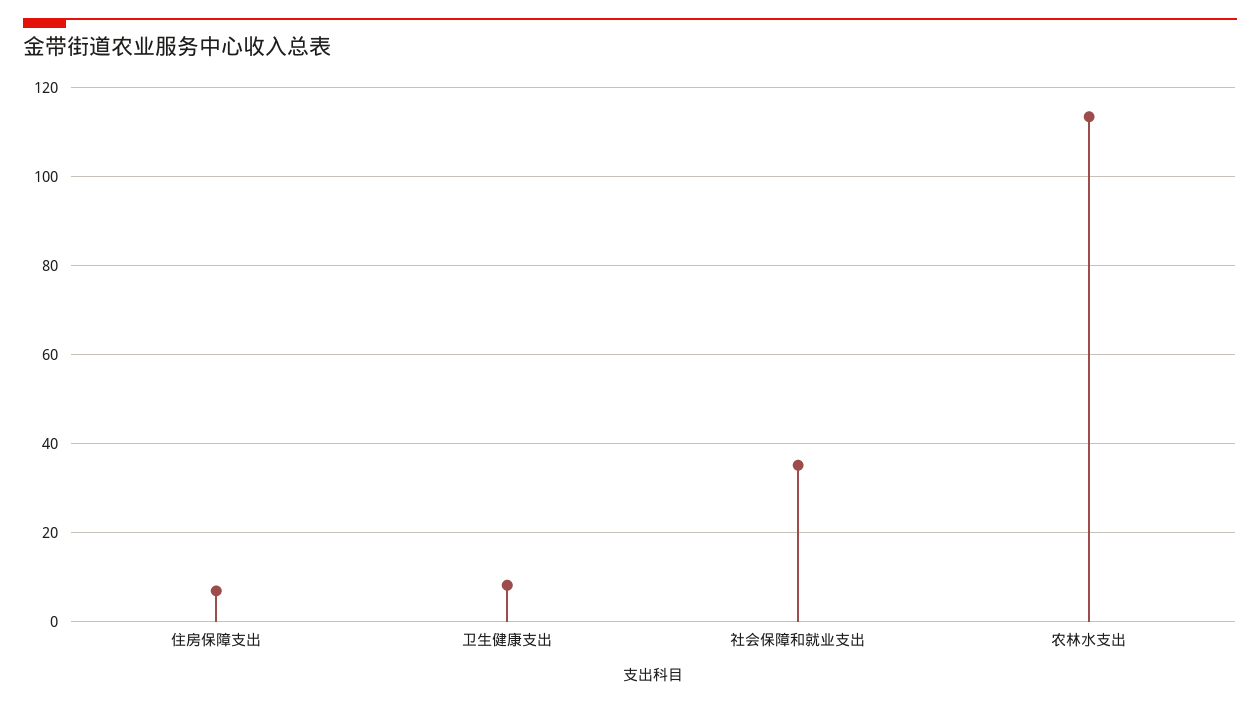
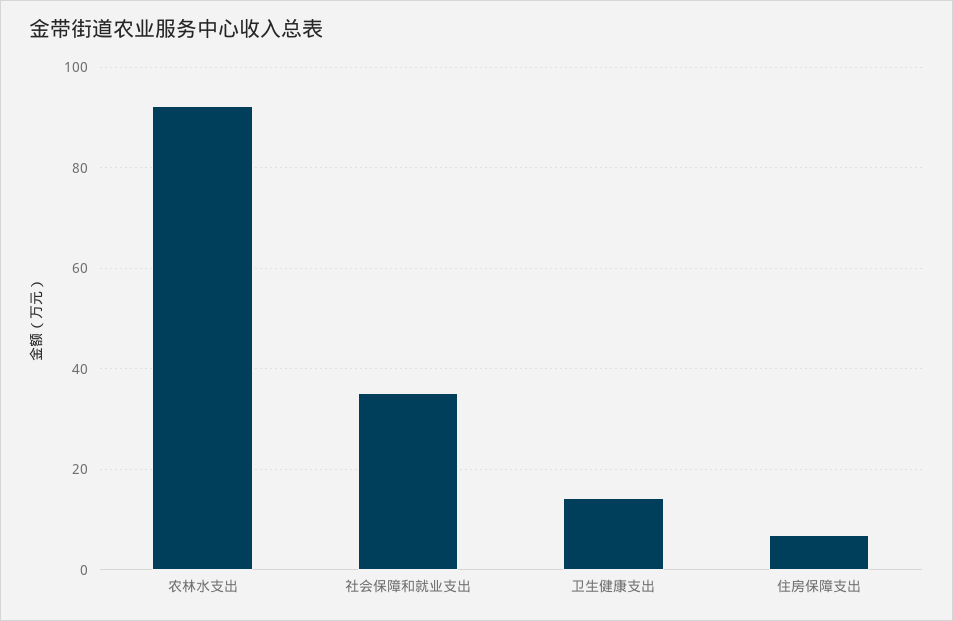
  {
    "住房保障支出": 6,
-   "卫生健康支出": 8,
+   "卫生健康支出": 14,
    "社会保障和就业支出": 36,
-   "农林水支出": 114
+   "农林水支出": 92
  }

